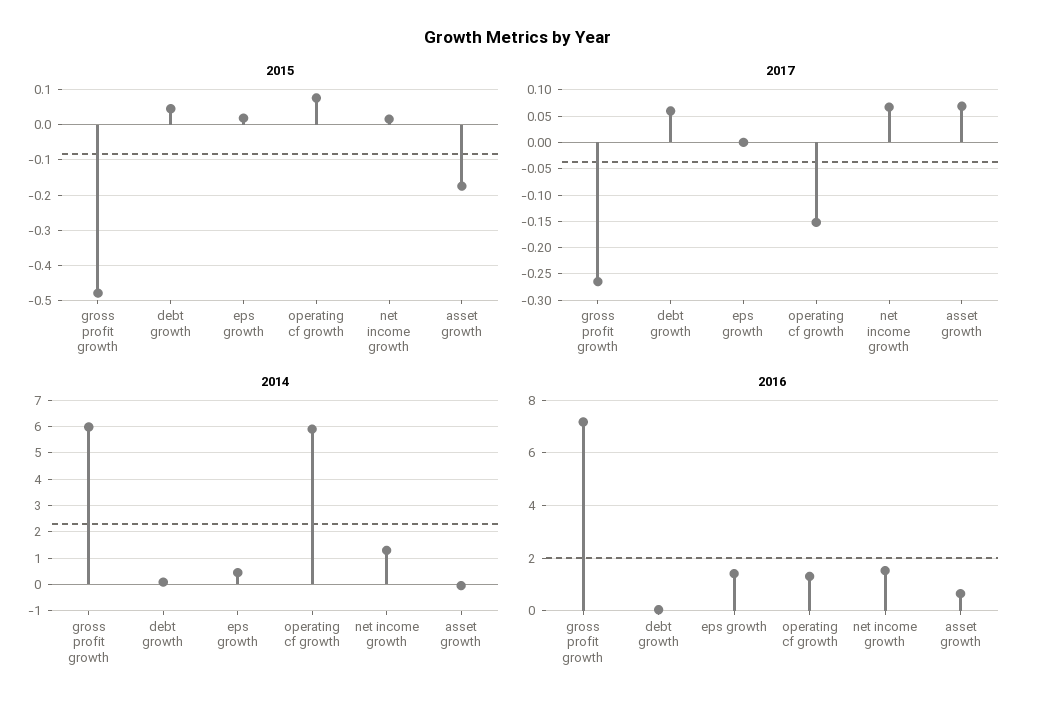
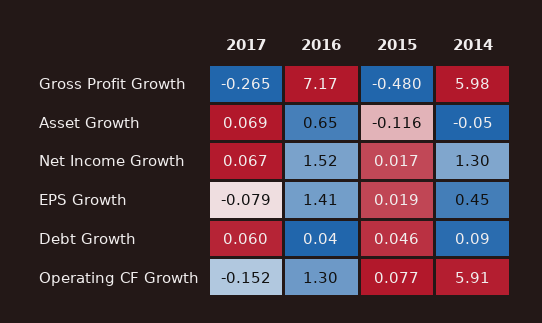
  {
    "2015": {
      "gross profit growth": -0.48,
      "debt growth": 0.046,
      "eps growth": 0.019,
      "operating cf growth": 0.077,
      "net income growth": 0.017,
-     "asset growth": -0.18
+     "asset growth": -0.116
    },
    "2017": {
      "gross profit growth": -0.265,
      "debt growth": 0.06,
-     "eps growth": 0,
+     "eps growth": -0.079,
      "operating cf growth": -0.152,
      "net income growth": 0.067,
      "asset growth": 0.069
    },
    "2014": {
      "gross profit growth": 5.98,
      "debt growth": 0.09,
      "eps growth": 0.45,
      "operating cf growth": 5.91,
      "net income growth": 1.3,
      "asset growth": -0.05
    },
    "2016": {
      "gross profit growth": 7.17,
      "debt growth": 0.04,
      "eps growth": 1.41,
      "operating cf growth": 1.3,
      "net income growth": 1.52,
      "asset growth": 0.65
    }
  }

